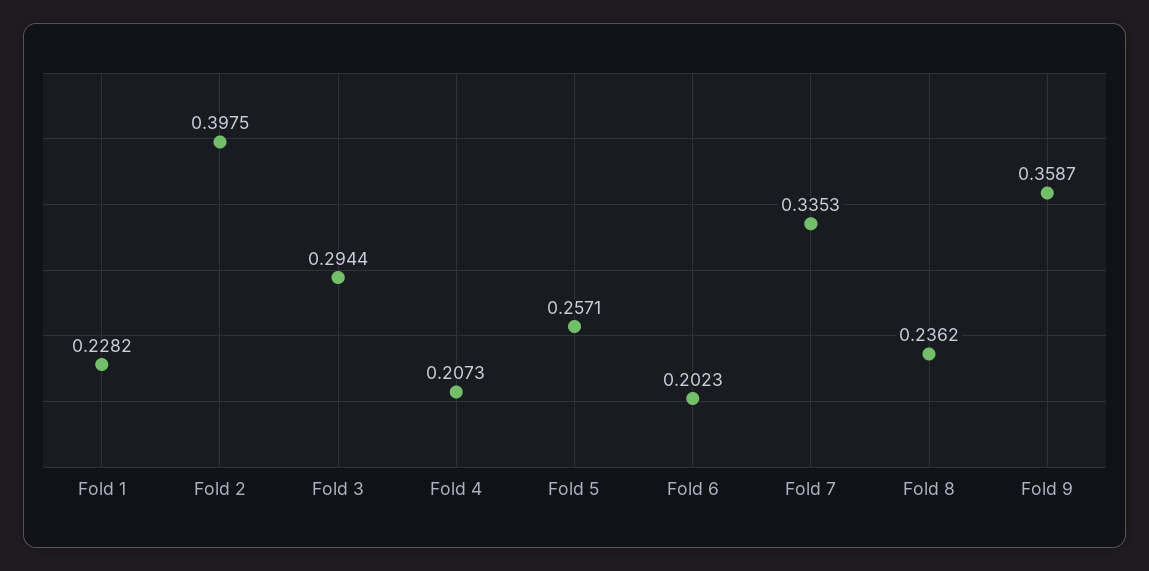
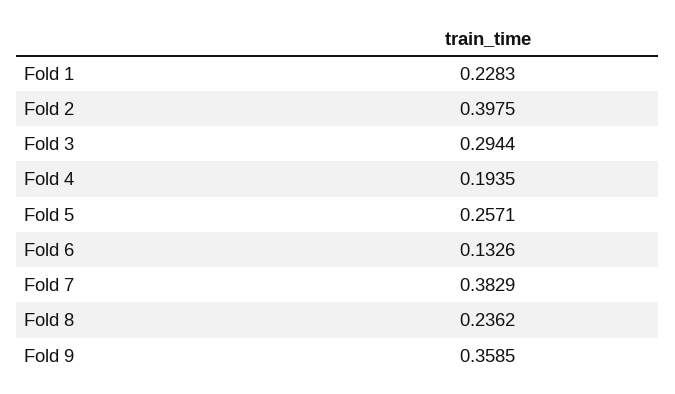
  {
-   "Fold 1": 0.2282,
+   "Fold 1": 0.2283,
    "Fold 2": 0.3975,
    "Fold 3": 0.2944,
-   "Fold 4": 0.2073,
+   "Fold 4": 0.1935,
    "Fold 5": 0.2571,
-   "Fold 6": 0.2023,
+   "Fold 6": 0.1326,
-   "Fold 7": 0.3353,
+   "Fold 7": 0.3829,
    "Fold 8": 0.2362,
-   "Fold 9": 0.3587
+   "Fold 9": 0.3585
  }

